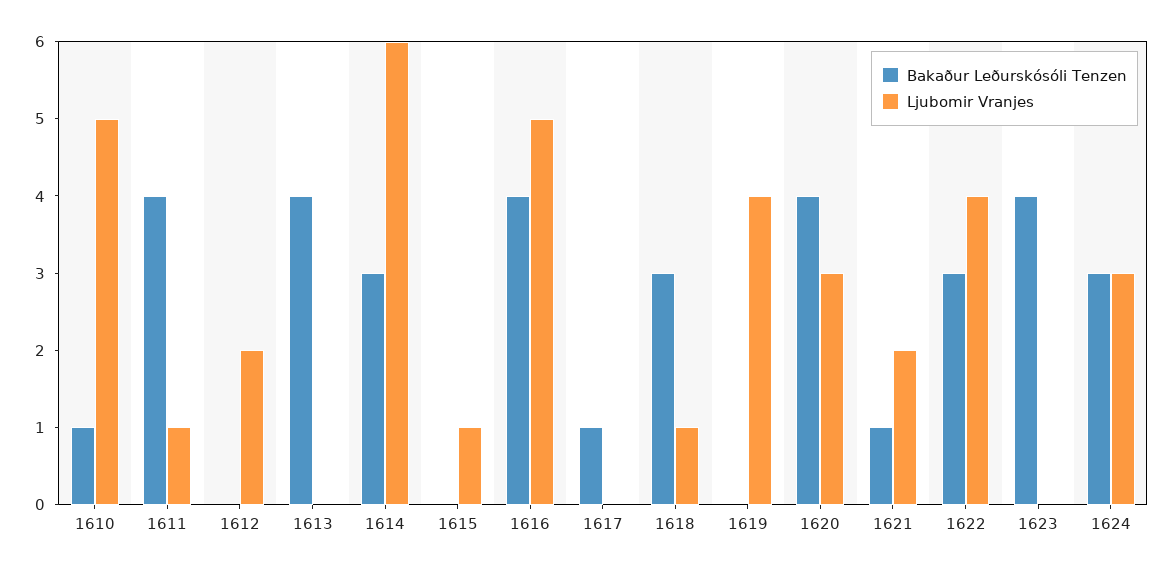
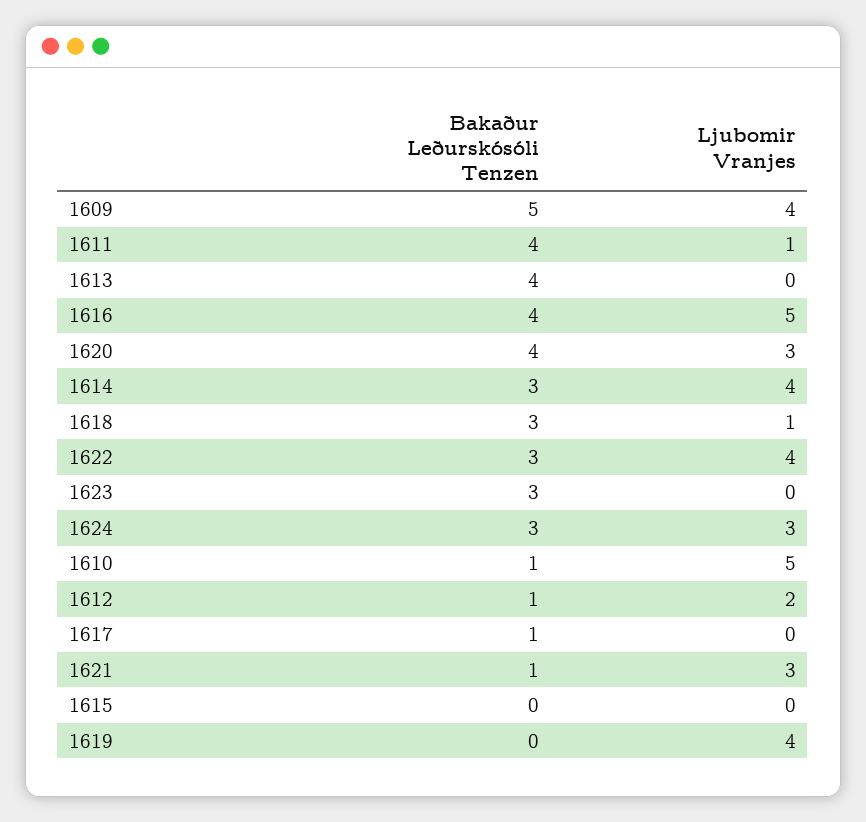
  {
    "Bakaður Leðurskósóli Tenzen": {
      "1610": 1,
      "1611": 4,
-     "1612": 0,
+     "1612": 1,
      "1613": 4,
      "1614": 3,
      "1615": 0,
      "1616": 4,
      "1617": 1,
      "1618": 3,
      "1619": 0,
      "1620": 4,
      "1621": 1,
      "1622": 3,
-     "1623": 4,
+     "1623": 3,
-     "1624": 3
+     "1624": 3,
+     "1609": 5
    },
    "Ljubomir Vranjes": {
      "1610": 5,
      "1611": 1,
      "1612": 2,
      "1613": 0,
-     "1614": 6,
+     "1614": 4,
-     "1615": 1,
+     "1615": 0,
      "1616": 5,
      "1617": 0,
      "1618": 1,
      "1619": 4,
      "1620": 3,
-     "1621": 2,
+     "1621": 3,
      "1622": 4,
      "1623": 0,
-     "1624": 3
+     "1624": 3,
+     "1609": 4
    }
  }

